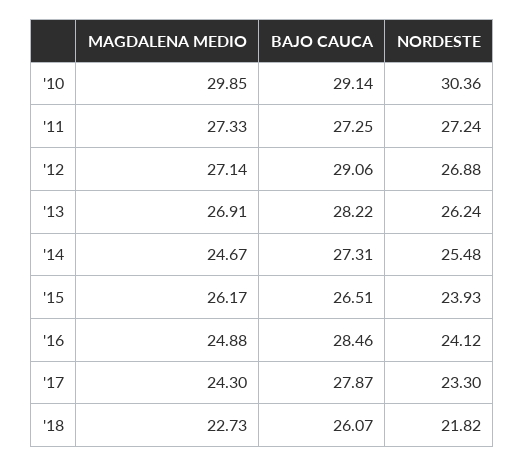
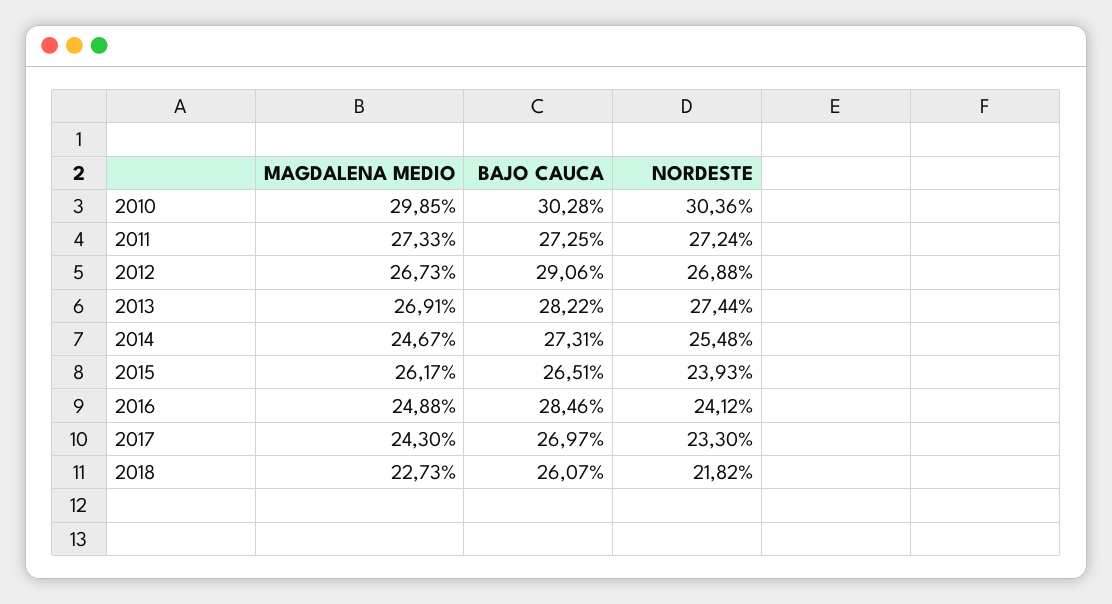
  {
    "MAGDALENA MEDIO": {
      "'10": 29.85,
      "'11": 27.33,
-     "'12": 27.14,
+     "'12": 26.73,
      "'13": 26.91,
      "'14": 24.67,
      "'15": 26.17,
      "'16": 24.88,
      "'17": 24.3,
      "'18": 22.73
    },
    "BAJO CAUCA": {
-     "'10": 29.14,
+     "'10": 30.28,
      "'11": 27.25,
      "'12": 29.06,
      "'13": 28.22,
      "'14": 27.31,
      "'15": 26.51,
      "'16": 28.46,
-     "'17": 27.87,
+     "'17": 26.97,
      "'18": 26.07
    },
    "NORDESTE": {
      "'10": 30.36,
      "'11": 27.24,
      "'12": 26.88,
-     "'13": 26.24,
+     "'13": 27.44,
      "'14": 25.48,
      "'15": 23.93,
      "'16": 24.12,
      "'17": 23.3,
      "'18": 21.82
    }
  }

